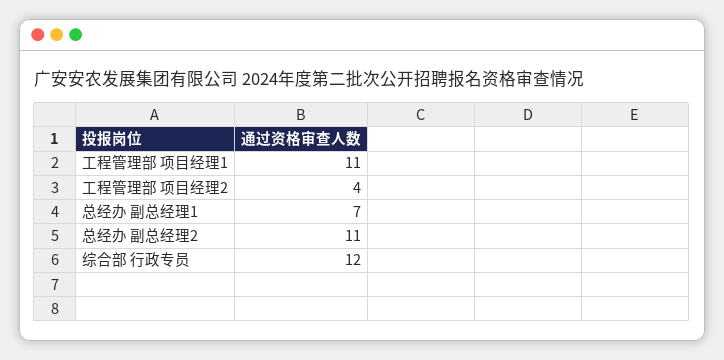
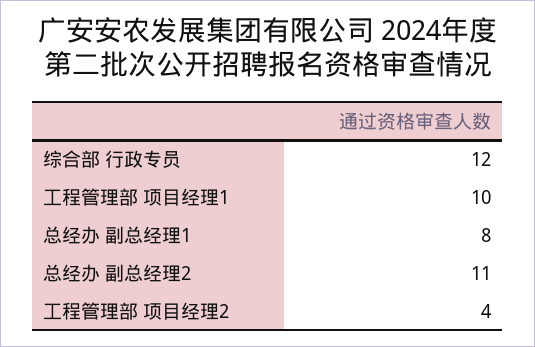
  {
-   "工程管理部 项目经理1": 11,
+   "工程管理部 项目经理1": 10,
    "工程管理部 项目经理2": 4,
-   "总经办 副总经理1": 7,
+   "总经办 副总经理1": 8,
    "总经办 副总经理2": 11,
    "综合部 行政专员": 12
  }

